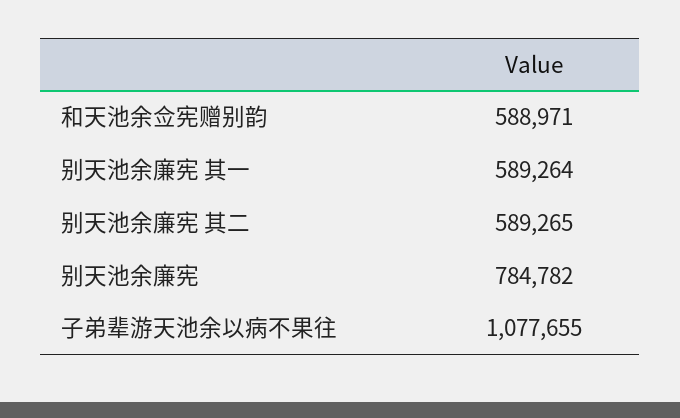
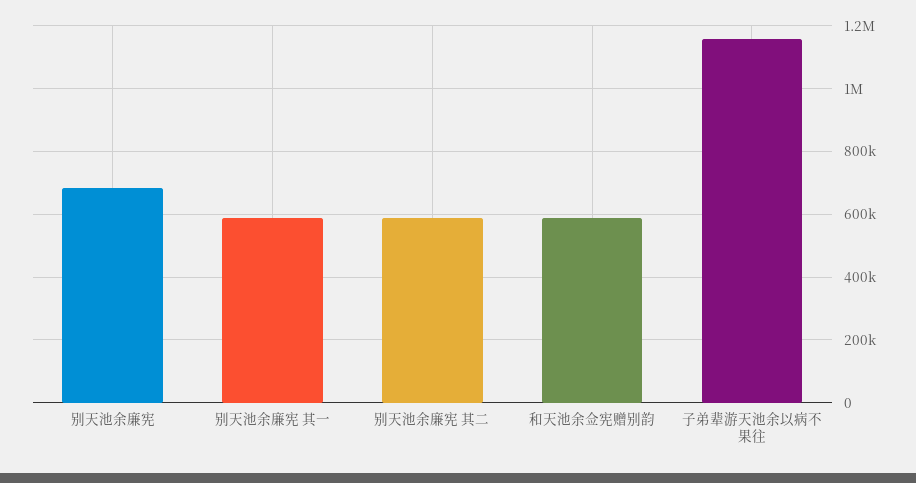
  {
    "和天池余佥宪赠别韵": 588971,
    "别天池余廉宪 其一": 589264,
    "别天池余廉宪 其二": 589265,
-   "别天池余廉宪": 784782,
+   "别天池余廉宪": 680000,
-   "子弟辈游天池余以病不果往": 1077655
+   "子弟辈游天池余以病不果往": 1160000
  }

